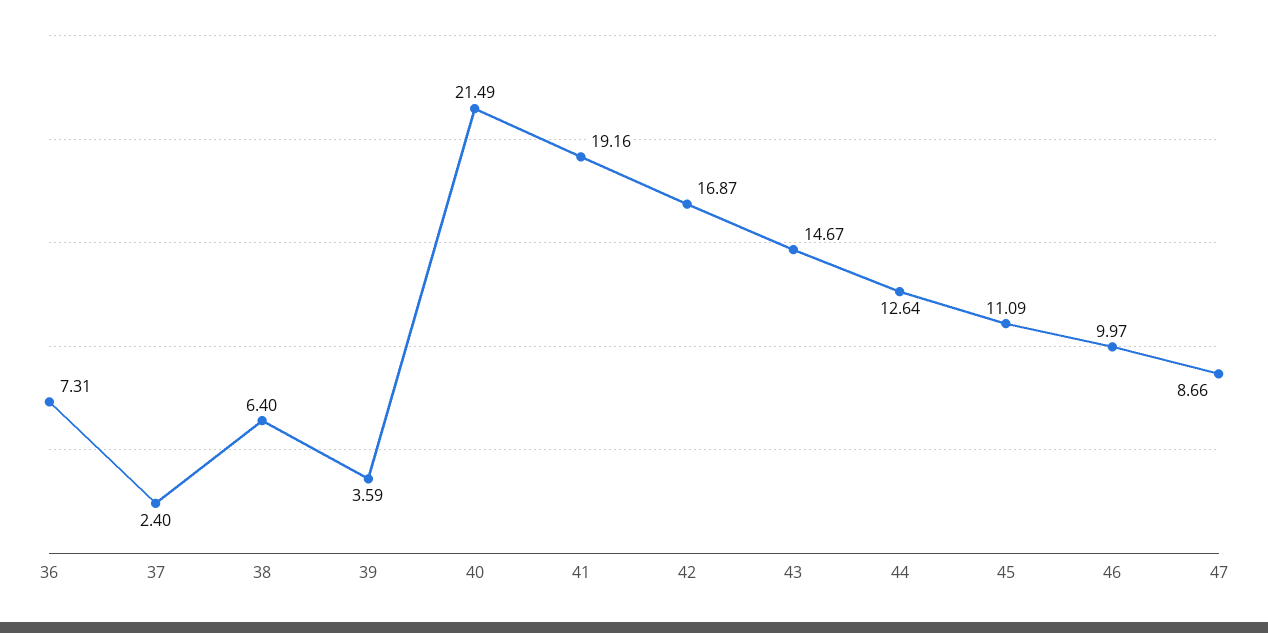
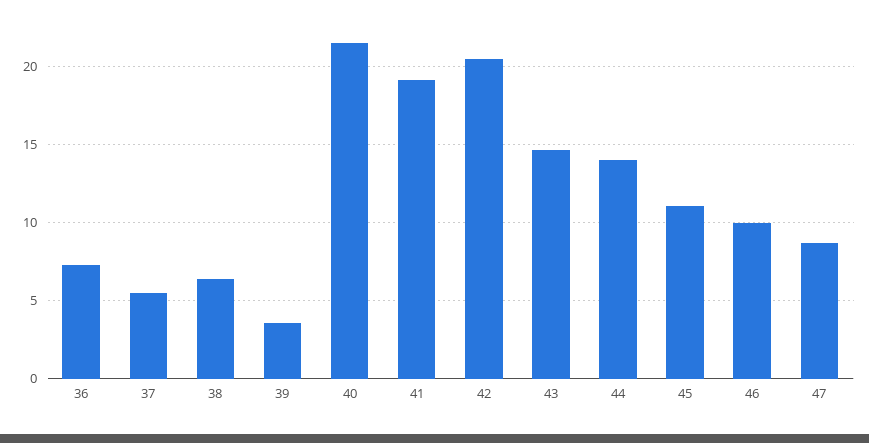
  {
    "36": 7.31,
-   "37": 2.4,
+   "37": 5.5,
    "38": 6.4,
    "39": 3.59,
    "40": 21.49,
    "41": 19.16,
-   "42": 16.87,
+   "42": 20.5,
    "43": 14.67,
-   "44": 12.64,
+   "44": 14,
    "45": 11.09,
    "46": 9.97,
    "47": 8.66
  }

